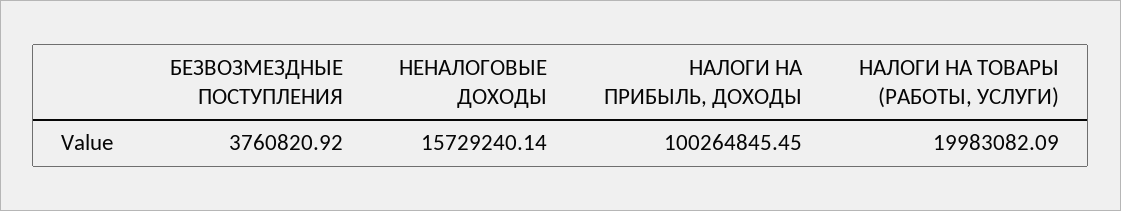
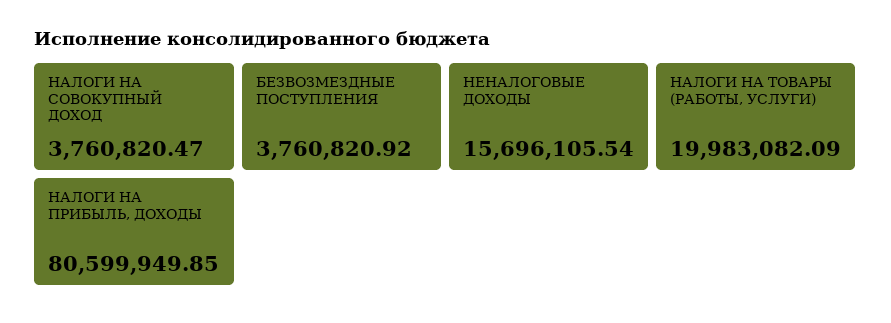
  {
    "БЕЗВОЗМЕЗДНЫЕ ПОСТУПЛЕНИЯ": 3760820.92,
-   "НЕНАЛОГОВЫЕ ДОХОДЫ": 15729240.14,
+   "НЕНАЛОГОВЫЕ ДОХОДЫ": 15696105.54,
-   "НАЛОГИ НА ПРИБЫЛЬ, ДОХОДЫ": 100264845.45,
+   "НАЛОГИ НА ПРИБЫЛЬ, ДОХОДЫ": 80599949.85,
-   "НАЛОГИ НА ТОВАРЫ (РАБОТЫ, УСЛУГИ)": 19983082.09
+   "НАЛОГИ НА ТОВАРЫ (РАБОТЫ, УСЛУГИ)": 19983082.09,
+   "НАЛОГИ НА СОВОКУПНЫЙ ДОХОД": 3760820.47
  }

